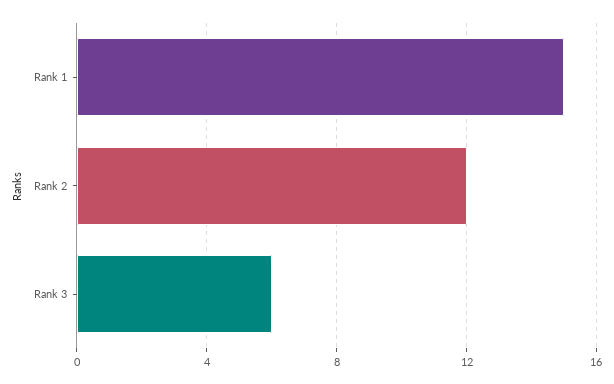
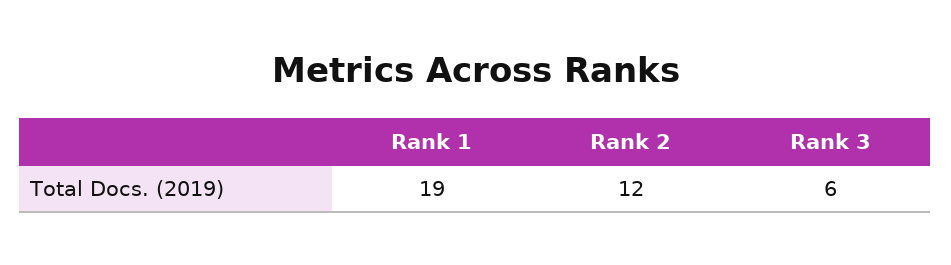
  {
-   "Rank 1": 15,
+   "Rank 1": 19,
    "Rank 2": 12,
    "Rank 3": 6
  }

